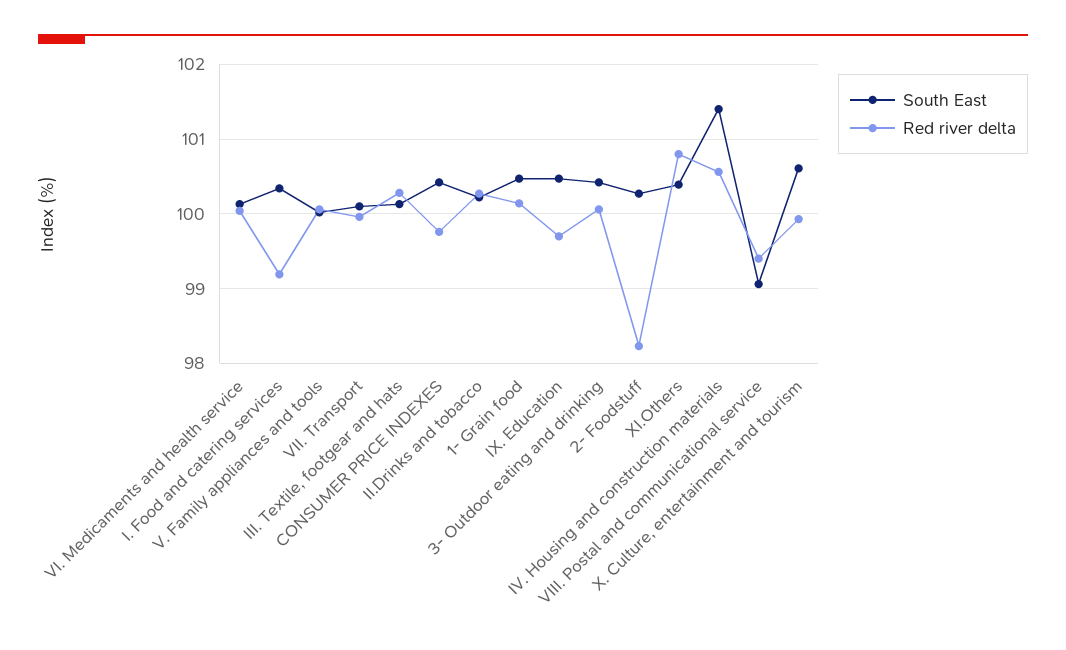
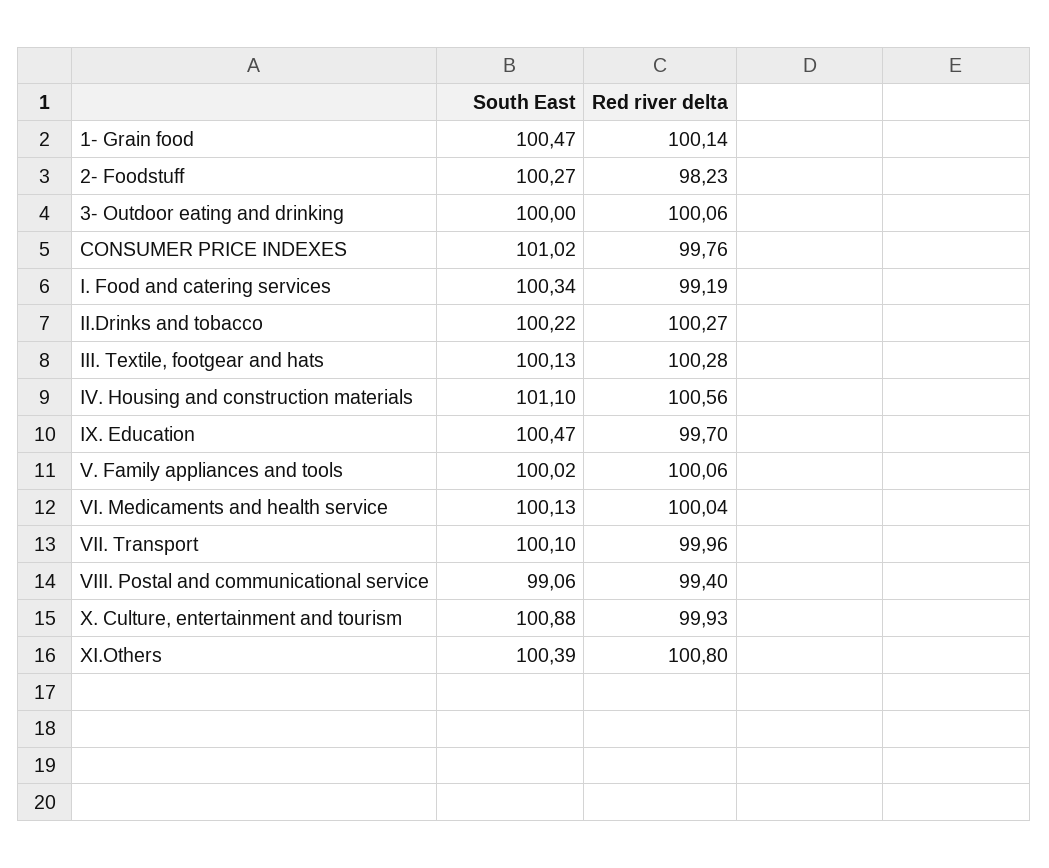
  {
    "South East": {
      "VI. Medicaments and health service": 100.13,
      "I. Food and catering services": 100.34,
      "V. Family appliances and tools": 100.02,
      "VII. Transport": 100.1,
      "III. Textile, footgear and hats": 100.13,
-     "CONSUMER PRICE INDEXES": 100.4,
+     "CONSUMER PRICE INDEXES": 101.02,
      "II.Drinks and tobacco": 100.22,
      "1- Grain food": 100.47,
      "IX. Education": 100.47,
-     "3- Outdoor eating and drinking": 100.4,
+     "3- Outdoor eating and drinking": 100,
      "2- Foodstuff": 100.27,
      "XI.Others": 100.39,
-     "IV. Housing and construction materials": 101.4,
+     "IV. Housing and construction materials": 101.1,
      "VIII. Postal and communicational service": 99.06,
-     "X. Culture, entertainment and tourism": 100.6
+     "X. Culture, entertainment and tourism": 100.88
    },
    "Red river delta": {
      "VI. Medicaments and health service": 100.04,
      "I. Food and catering services": 99.19,
      "V. Family appliances and tools": 100.06,
      "VII. Transport": 99.96,
      "III. Textile, footgear and hats": 100.28,
      "CONSUMER PRICE INDEXES": 99.76,
      "II.Drinks and tobacco": 100.27,
      "1- Grain food": 100.14,
      "IX. Education": 99.7,
      "3- Outdoor eating and drinking": 100.06,
      "2- Foodstuff": 98.23,
      "XI.Others": 100.8,
      "IV. Housing and construction materials": 100.56,
      "VIII. Postal and communicational service": 99.4,
      "X. Culture, entertainment and tourism": 99.93
    }
  }

